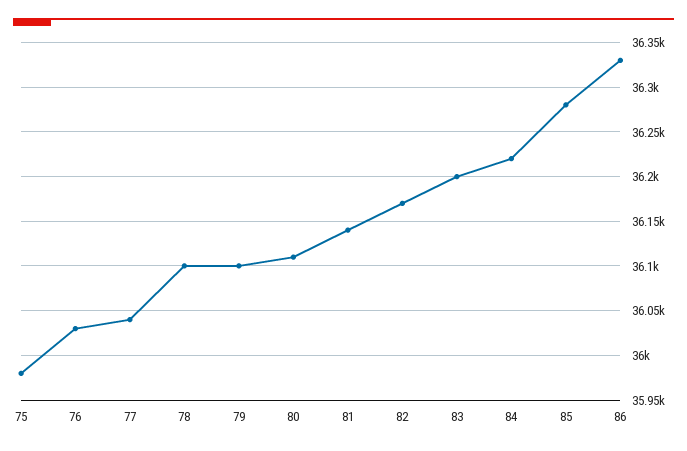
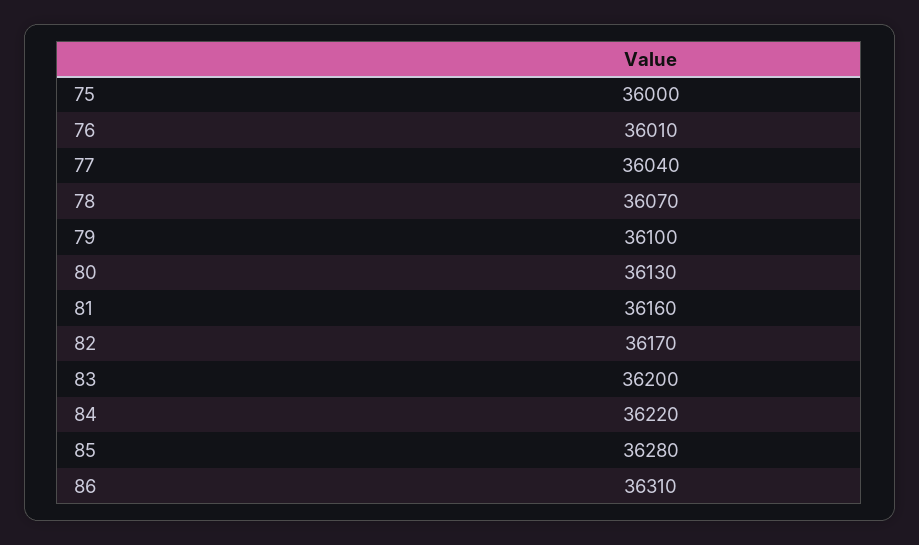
  {
-   "75": 35980,
+   "75": 36000,
-   "76": 36030,
+   "76": 36010,
    "77": 36040,
-   "78": 36100,
+   "78": 36070,
    "79": 36100,
-   "80": 36110,
+   "80": 36130,
-   "81": 36140,
+   "81": 36160,
    "82": 36170,
    "83": 36200,
    "84": 36220,
    "85": 36280,
-   "86": 36330
+   "86": 36310
  }

